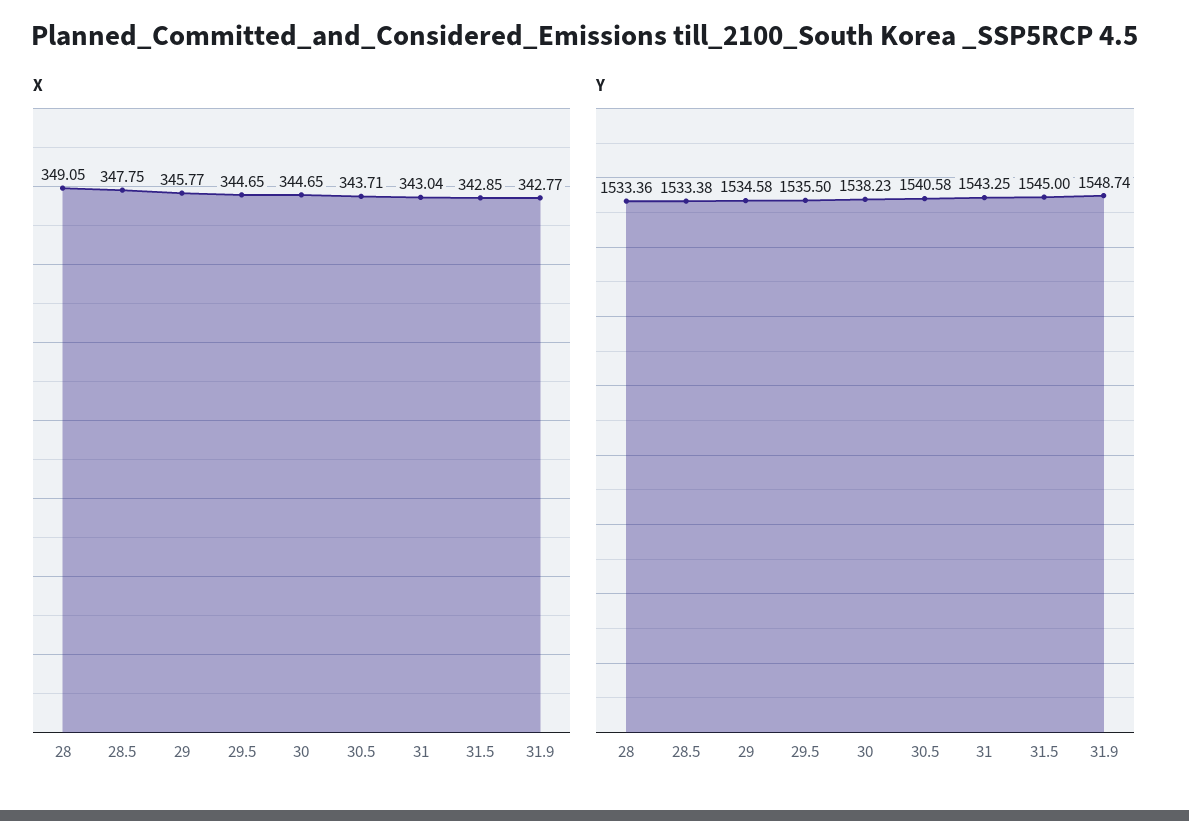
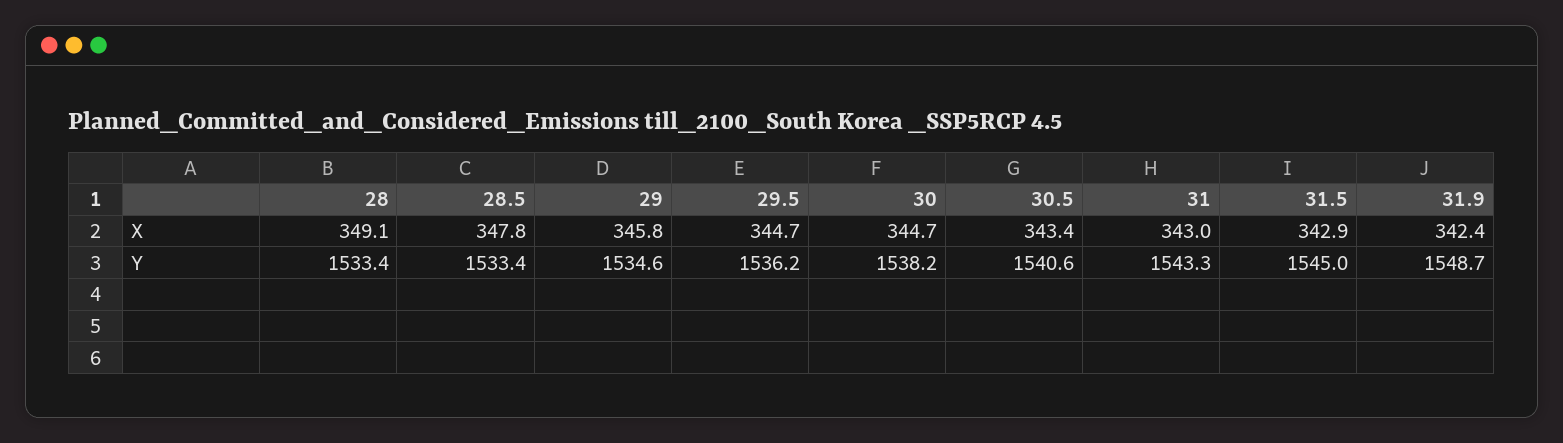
  {
    "X": {
      "28": 349.05,
      "28.5": 347.75,
      "29": 345.77,
      "29.5": 344.65,
      "30": 344.65,
-     "30.5": 343.71,
+     "30.5": 343.4,
      "31": 343.04,
      "31.5": 342.85,
-     "31.9": 342.77
+     "31.9": 342.4
    },
    "Y": {
      "28": 1533.36,
      "28.5": 1533.38,
      "29": 1534.58,
-     "29.5": 1535.5,
+     "29.5": 1536.2,
      "30": 1538.23,
      "30.5": 1540.58,
      "31": 1543.25,
      "31.5": 1545,
      "31.9": 1548.74
    }
  }

